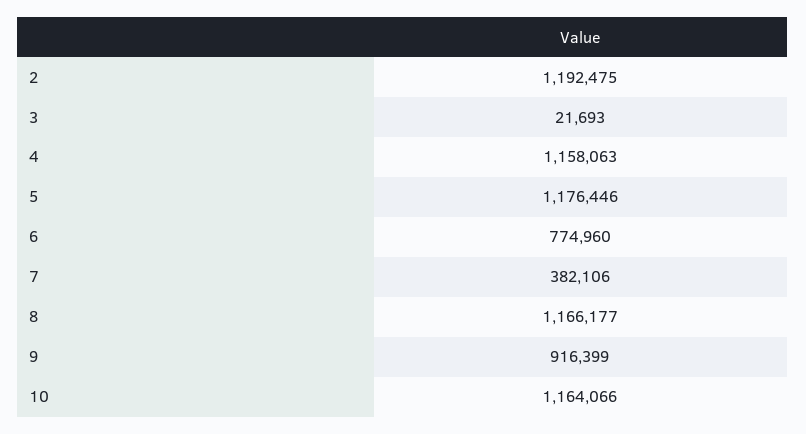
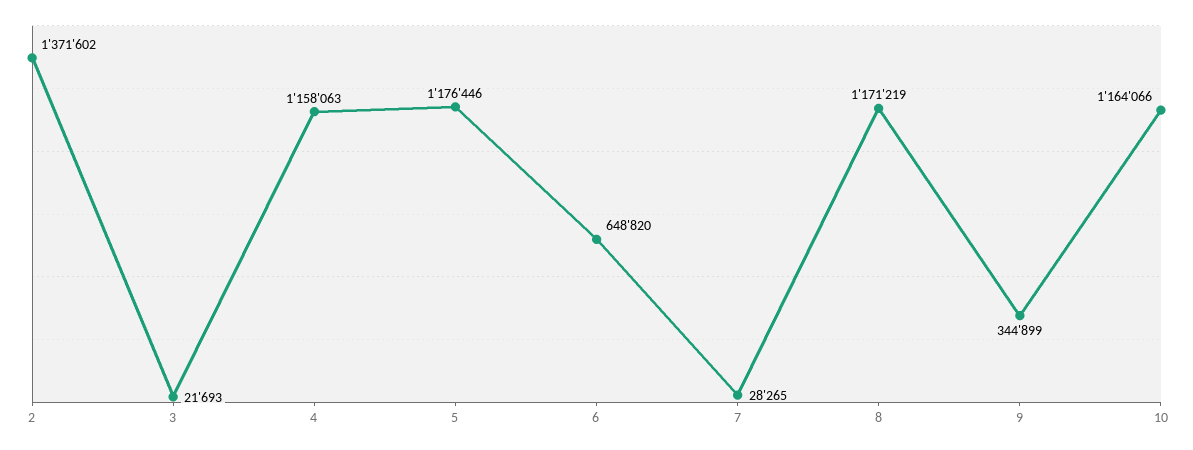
  {
-   "2": 1192475,
+   "2": 1371602,
    "3": 21693,
    "4": 1158063,
    "5": 1176446,
-   "6": 774960,
+   "6": 648820,
-   "7": 382106,
+   "7": 28265,
-   "8": 1166177,
+   "8": 1171219,
-   "9": 916399,
+   "9": 344899,
    "10": 1164066
  }

